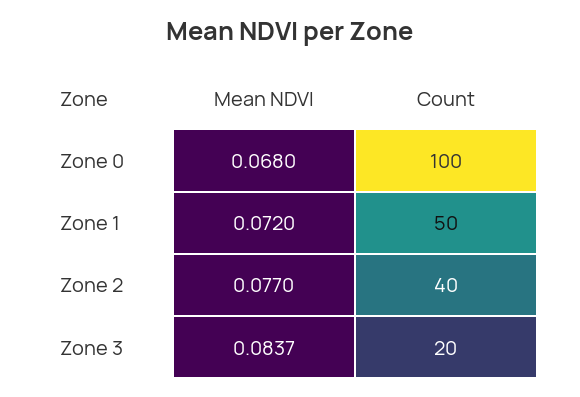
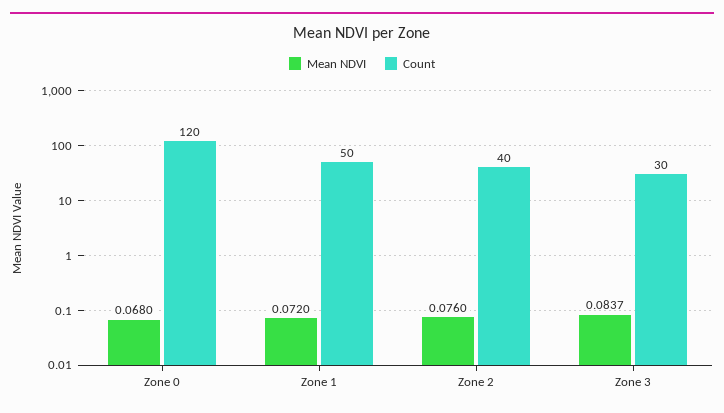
  {
    "Mean NDVI": {
      "Zone 0": 0.068,
      "Zone 1": 0.072,
-     "Zone 2": 0.077,
+     "Zone 2": 0.076,
      "Zone 3": 0.0837
    },
    "Count": {
-     "Zone 0": 100,
+     "Zone 0": 120,
      "Zone 1": 50,
      "Zone 2": 40,
-     "Zone 3": 20
+     "Zone 3": 30
    }
  }

